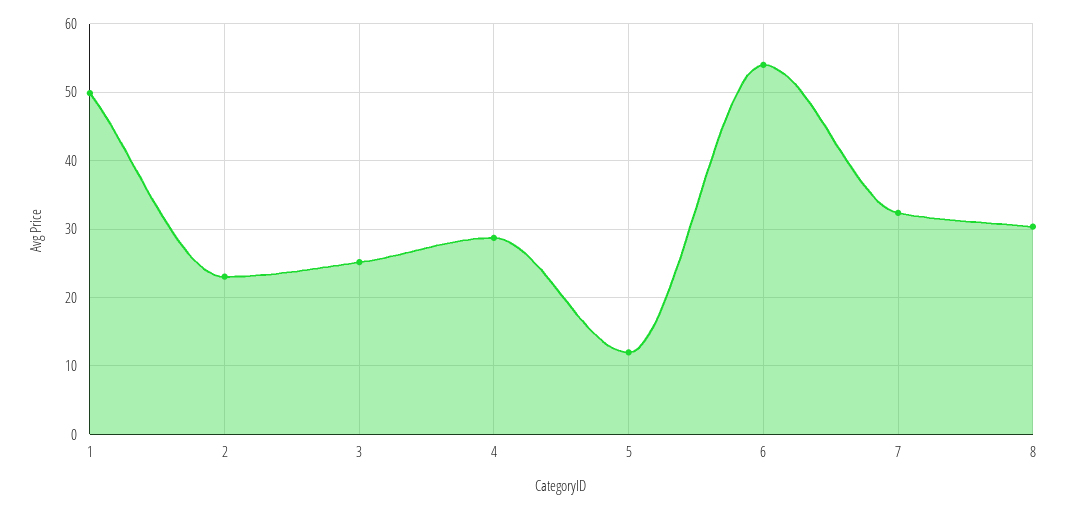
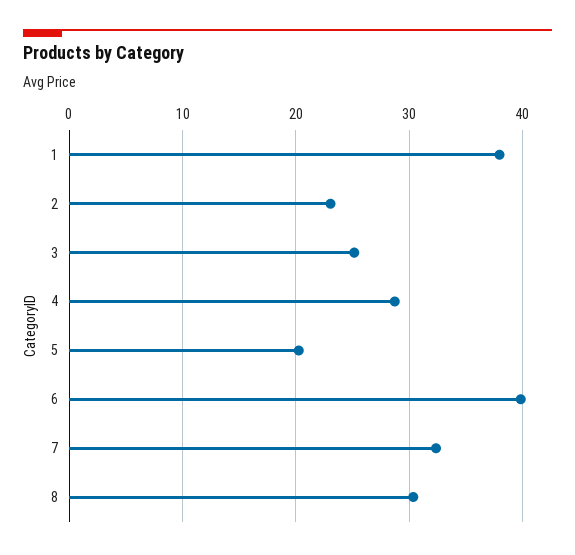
  {
-   "1": 50,
+   "1": 38,
    "2": 23,
    "3": 25,
    "4": 29,
-   "5": 12,
+   "5": 20,
-   "6": 54,
+   "6": 40,
    "7": 32,
    "8": 30
  }

